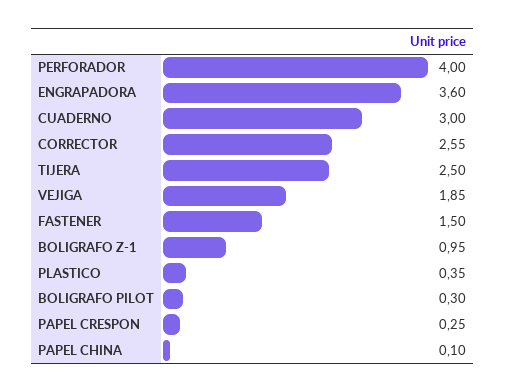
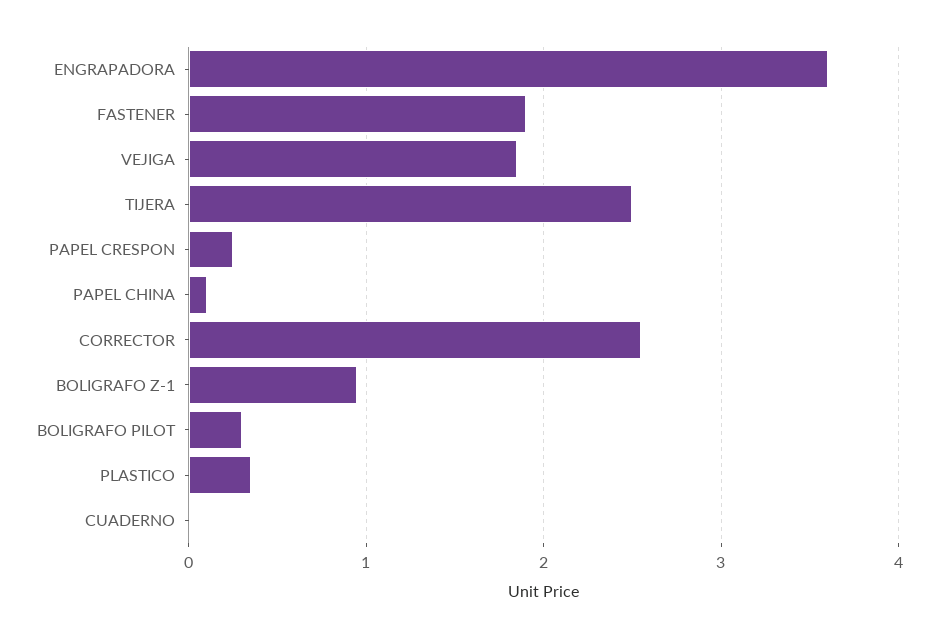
  {
-   "PERFORADOR": 4,
    "ENGRAPADORA": 3.6,
-   "CUADERNO": 3,
+   "CUADERNO": 0,
    "CORRECTOR": 2.55,
    "TIJERA": 2.5,
    "VEJIGA": 1.85,
-   "FASTENER": 1.5,
+   "FASTENER": 1.9,
    "BOLIGRAFO Z-1": 0.95,
    "PLASTICO": 0.35,
    "BOLIGRAFO PILOT": 0.3,
    "PAPEL CRESPON": 0.25,
    "PAPEL CHINA": 0.1
  }

